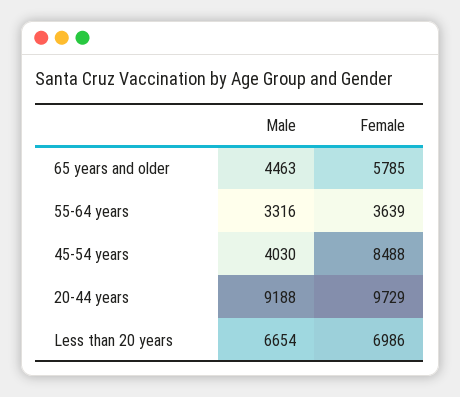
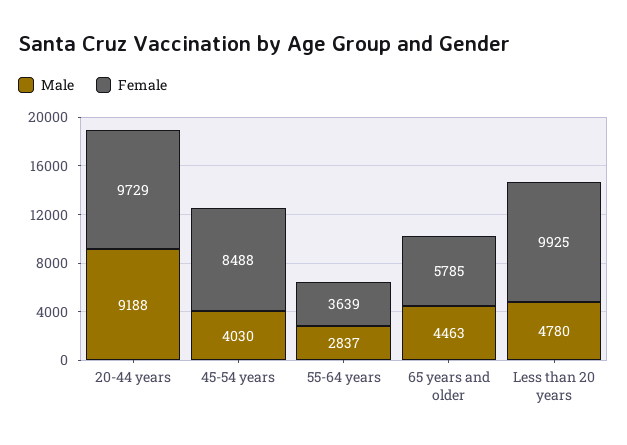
  {
    "Male": {
      "65 years and older": 4463,
-     "55-64 years": 3316,
+     "55-64 years": 2837,
      "45-54 years": 4030,
      "20-44 years": 9188,
-     "Less than 20 years": 6654
+     "Less than 20 years": 4780
    },
    "Female": {
      "65 years and older": 5785,
      "55-64 years": 3639,
      "45-54 years": 8488,
      "20-44 years": 9729,
-     "Less than 20 years": 6986
+     "Less than 20 years": 9925
    }
  }

